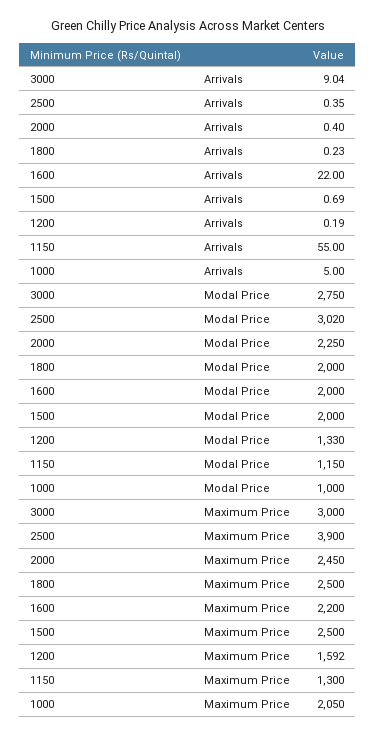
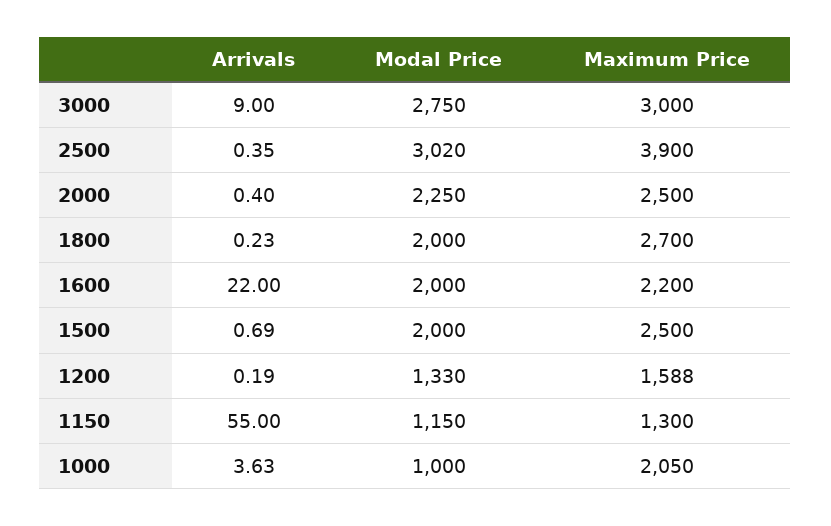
  {
    "3000": {
-     "Arrivals": 9.04,
+     "Arrivals": 9,
      "Modal Price": 2750,
      "Maximum Price": 3000
    },
    "2500": {
      "Arrivals": 0.35,
      "Modal Price": 3020,
      "Maximum Price": 3900
    },
    "2000": {
      "Arrivals": 0.4,
      "Modal Price": 2250,
-     "Maximum Price": 2450
+     "Maximum Price": 2500
    },
    "1800": {
      "Arrivals": 0.23,
      "Modal Price": 2000,
-     "Maximum Price": 2500
+     "Maximum Price": 2700
    },
    "1600": {
      "Arrivals": 22,
      "Modal Price": 2000,
      "Maximum Price": 2200
    },
    "1500": {
      "Arrivals": 0.69,
      "Modal Price": 2000,
      "Maximum Price": 2500
    },
    "1200": {
      "Arrivals": 0.19,
      "Modal Price": 1330,
-     "Maximum Price": 1592
+     "Maximum Price": 1588
    },
    "1150": {
      "Arrivals": 55,
      "Modal Price": 1150,
      "Maximum Price": 1300
    },
    "1000": {
-     "Arrivals": 5,
+     "Arrivals": 3.63,
      "Modal Price": 1000,
      "Maximum Price": 2050
    }
  }

